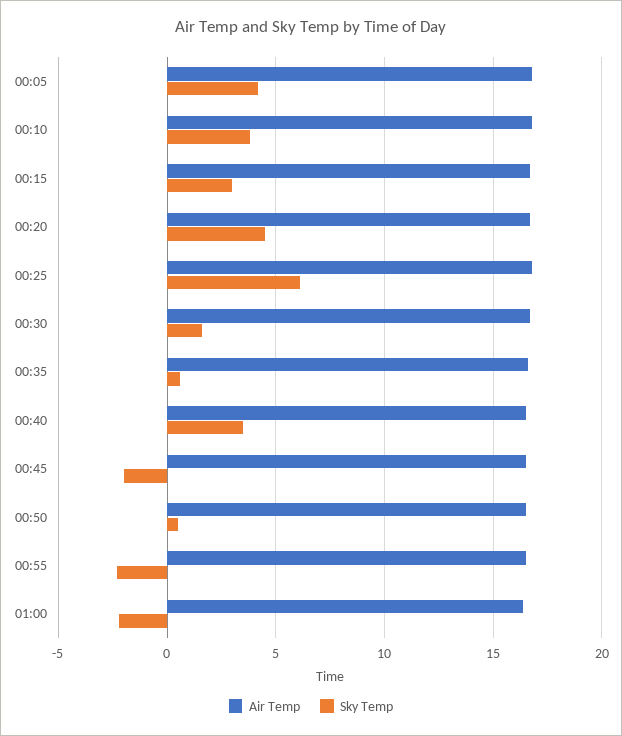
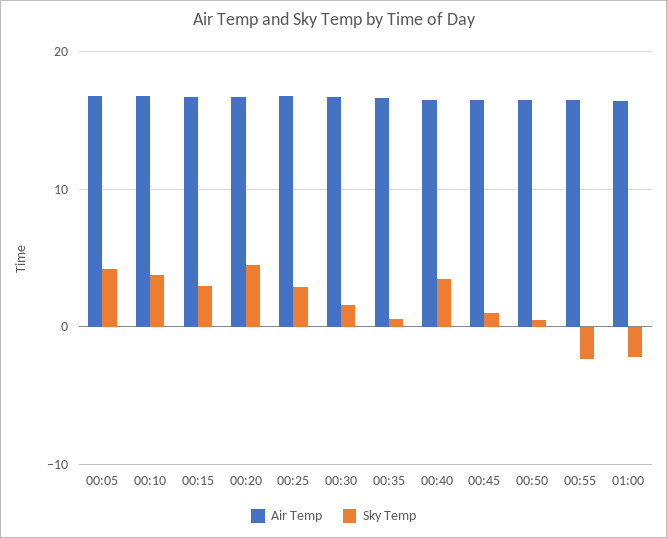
  {
    "Air Temp": {
      "00:05": 17,
      "00:10": 17,
      "00:15": 16.5,
      "00:20": 16.5,
      "00:25": 17,
      "00:30": 16.5,
      "00:35": 16.5,
      "00:40": 16.5,
      "00:45": 16.5,
      "00:50": 16.5,
      "00:55": 16.5,
      "01:00": 16.5
    },
    "Sky Temp": {
      "00:05": 4,
      "00:10": 4,
      "00:15": 3,
      "00:20": 4.5,
-     "00:25": 6,
+     "00:25": 3,
      "00:30": 1.5,
      "00:35": 0.5,
      "00:40": 3.5,
-     "00:45": -2,
+     "00:45": 1,
      "00:50": 0.5,
      "00:55": -2.5,
      "01:00": -2
    }
  }

